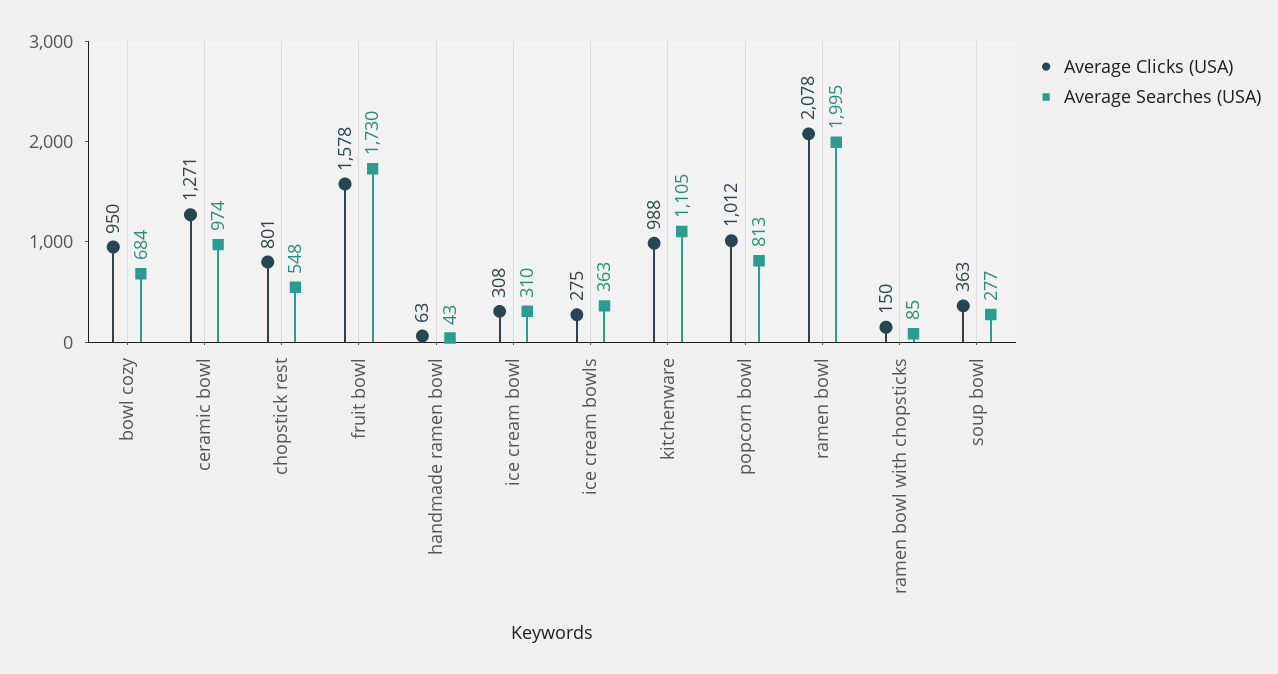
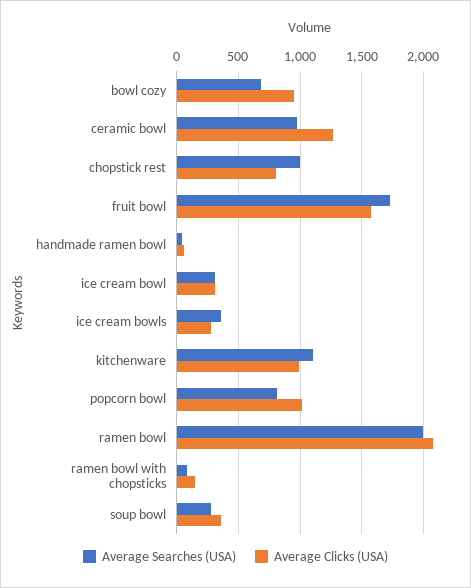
  {
    "Average Clicks (USA)": {
      "bowl cozy": 950,
      "ceramic bowl": 1271,
      "chopstick rest": 801,
      "fruit bowl": 1578,
      "handmade ramen bowl": 63,
      "ice cream bowl": 308,
      "ice cream bowls": 275,
      "kitchenware": 988,
      "popcorn bowl": 1012,
      "ramen bowl": 2078,
      "ramen bowl with chopsticks": 150,
      "soup bowl": 363
    },
    "Average Searches (USA)": {
      "bowl cozy": 684,
      "ceramic bowl": 974,
-     "chopstick rest": 548,
+     "chopstick rest": 1000,
      "fruit bowl": 1730,
      "handmade ramen bowl": 43,
      "ice cream bowl": 310,
      "ice cream bowls": 363,
      "kitchenware": 1105,
      "popcorn bowl": 813,
      "ramen bowl": 1995,
      "ramen bowl with chopsticks": 85,
      "soup bowl": 277
    }
  }

